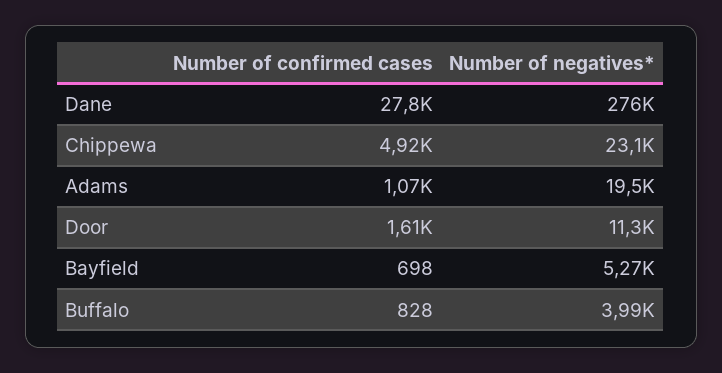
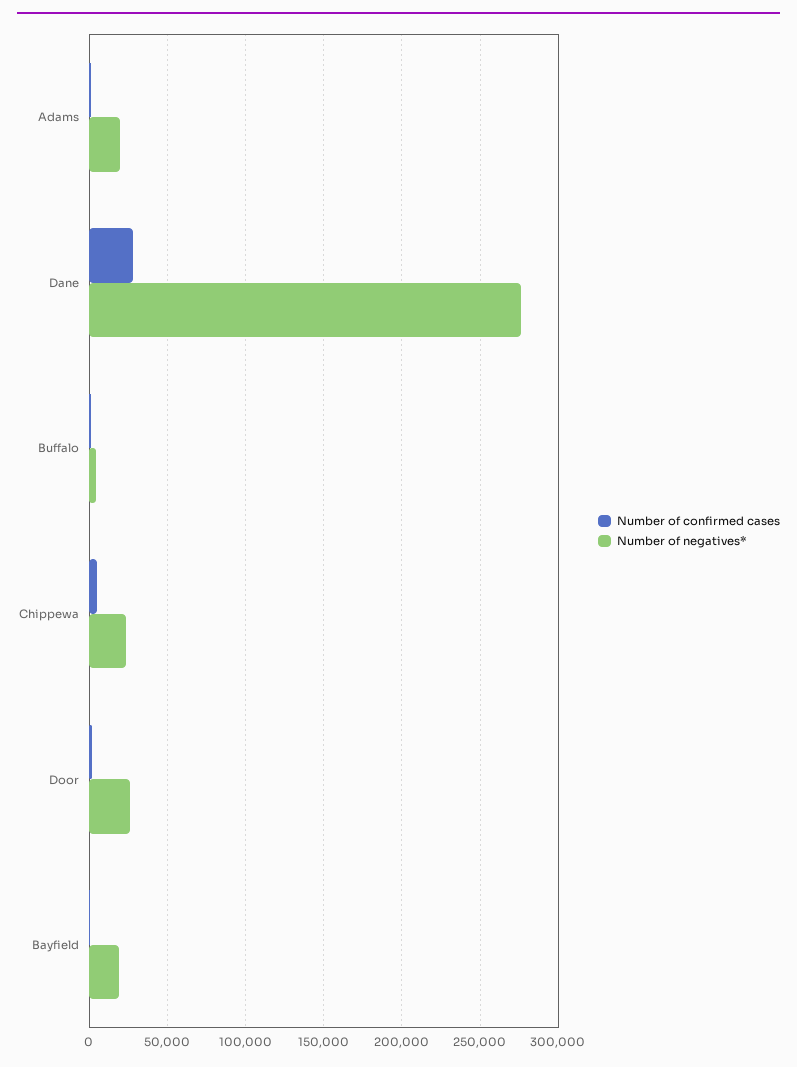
  {
    "Number of confirmed cases": {
      "Dane": 27800,
      "Chippewa": 4920,
      "Adams": 1070,
      "Door": 1610,
      "Bayfield": 698,
      "Buffalo": 828
    },
    "Number of negatives*": {
      "Dane": 276000,
      "Chippewa": 23100,
      "Adams": 19500,
-     "Door": 11300,
+     "Door": 25000,
-     "Bayfield": 5270,
+     "Bayfield": 20000,
      "Buffalo": 3990
    }
  }

